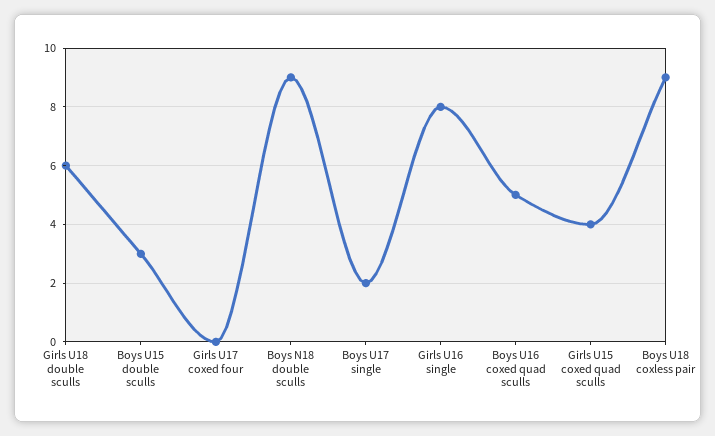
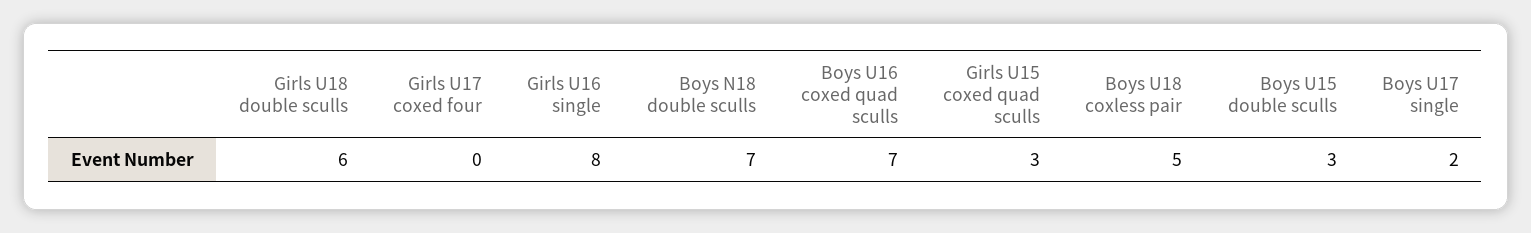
  {
    "Girls U18 double sculls": 6,
    "Boys U15 double sculls": 3,
    "Girls U17 coxed four": 0,
-   "Boys N18 double sculls": 9,
+   "Boys N18 double sculls": 7,
    "Boys U17 single": 2,
    "Girls U16 single": 8,
-   "Boys U16 coxed quad sculls": 5,
+   "Boys U16 coxed quad sculls": 7,
-   "Girls U15 coxed quad sculls": 4,
+   "Girls U15 coxed quad sculls": 3,
-   "Boys U18 coxless pair": 9
+   "Boys U18 coxless pair": 5
  }

